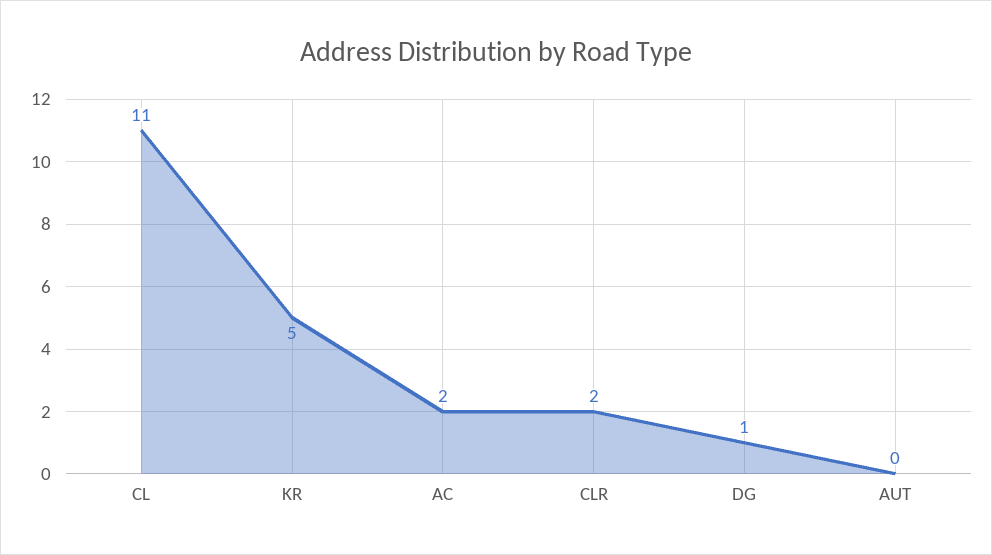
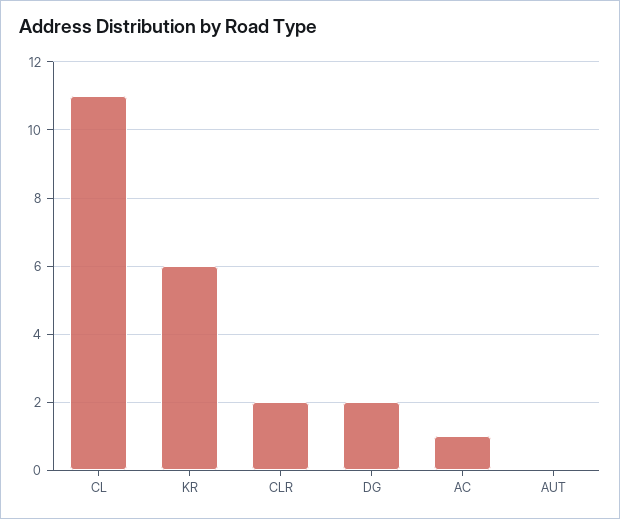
  {
    "CL": 11,
-   "KR": 5,
+   "KR": 6,
-   "AC": 2,
+   "AC": 1,
    "CLR": 2,
-   "DG": 1,
+   "DG": 2,
    "AUT": 0
  }

